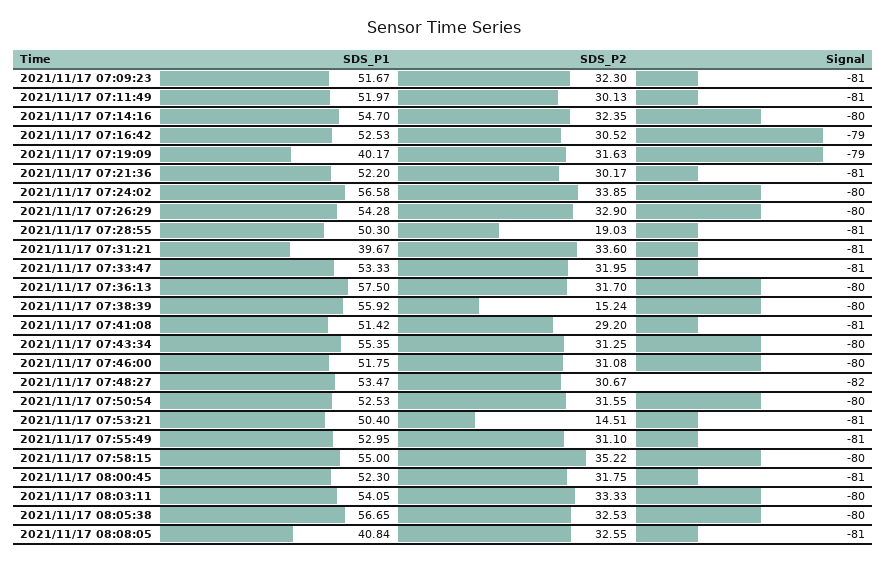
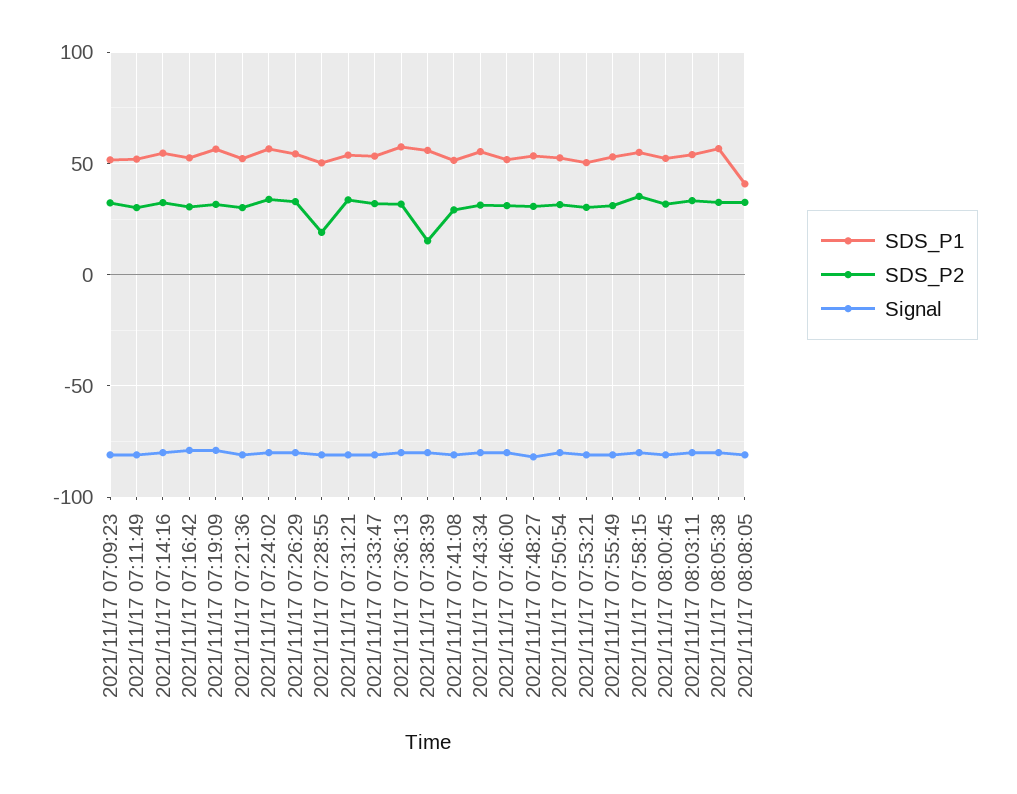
  {
    "SDS_P1": {
      "2021/11/17 07:09:23": 51.67,
      "2021/11/17 07:11:49": 51.97,
      "2021/11/17 07:14:16": 54.7,
      "2021/11/17 07:16:42": 52.53,
-     "2021/11/17 07:19:09": 40.17,
+     "2021/11/17 07:19:09": 55,
      "2021/11/17 07:21:36": 52.2,
      "2021/11/17 07:24:02": 56.58,
      "2021/11/17 07:26:29": 54.28,
      "2021/11/17 07:28:55": 50.3,
-     "2021/11/17 07:31:21": 39.67,
+     "2021/11/17 07:31:21": 55,
      "2021/11/17 07:33:47": 53.33,
      "2021/11/17 07:36:13": 57.5,
      "2021/11/17 07:38:39": 55.92,
      "2021/11/17 07:41:08": 51.42,
      "2021/11/17 07:43:34": 55.35,
      "2021/11/17 07:46:00": 51.75,
      "2021/11/17 07:48:27": 53.47,
      "2021/11/17 07:50:54": 52.53,
      "2021/11/17 07:53:21": 50.4,
      "2021/11/17 07:55:49": 52.95,
      "2021/11/17 07:58:15": 55,
      "2021/11/17 08:00:45": 52.3,
      "2021/11/17 08:03:11": 54.05,
      "2021/11/17 08:05:38": 56.65,
      "2021/11/17 08:08:05": 40.84
    },
    "SDS_P2": {
      "2021/11/17 07:09:23": 32.3,
      "2021/11/17 07:11:49": 30.13,
      "2021/11/17 07:14:16": 32.35,
      "2021/11/17 07:16:42": 30.52,
      "2021/11/17 07:19:09": 31.63,
      "2021/11/17 07:21:36": 30.17,
      "2021/11/17 07:24:02": 33.85,
      "2021/11/17 07:26:29": 32.9,
      "2021/11/17 07:28:55": 19.03,
      "2021/11/17 07:31:21": 33.6,
      "2021/11/17 07:33:47": 31.95,
      "2021/11/17 07:36:13": 31.7,
      "2021/11/17 07:38:39": 15.24,
      "2021/11/17 07:41:08": 29.2,
      "2021/11/17 07:43:34": 31.25,
      "2021/11/17 07:46:00": 31.08,
      "2021/11/17 07:48:27": 30.67,
      "2021/11/17 07:50:54": 31.55,
-     "2021/11/17 07:53:21": 14.51,
+     "2021/11/17 07:53:21": 30,
      "2021/11/17 07:55:49": 31.1,
      "2021/11/17 07:58:15": 35.22,
      "2021/11/17 08:00:45": 31.75,
      "2021/11/17 08:03:11": 33.33,
      "2021/11/17 08:05:38": 32.53,
      "2021/11/17 08:08:05": 32.55
    },
    "Signal": {
      "2021/11/17 07:09:23": -81,
      "2021/11/17 07:11:49": -81,
      "2021/11/17 07:14:16": -80,
      "2021/11/17 07:16:42": -79,
      "2021/11/17 07:19:09": -79,
      "2021/11/17 07:21:36": -81,
      "2021/11/17 07:24:02": -80,
      "2021/11/17 07:26:29": -80,
      "2021/11/17 07:28:55": -81,
      "2021/11/17 07:31:21": -81,
      "2021/11/17 07:33:47": -81,
      "2021/11/17 07:36:13": -80,
      "2021/11/17 07:38:39": -80,
      "2021/11/17 07:41:08": -81,
      "2021/11/17 07:43:34": -80,
      "2021/11/17 07:46:00": -80,
      "2021/11/17 07:48:27": -82,
      "2021/11/17 07:50:54": -80,
      "2021/11/17 07:53:21": -81,
      "2021/11/17 07:55:49": -81,
      "2021/11/17 07:58:15": -80,
      "2021/11/17 08:00:45": -81,
      "2021/11/17 08:03:11": -80,
      "2021/11/17 08:05:38": -80,
      "2021/11/17 08:08:05": -81
    }
  }

